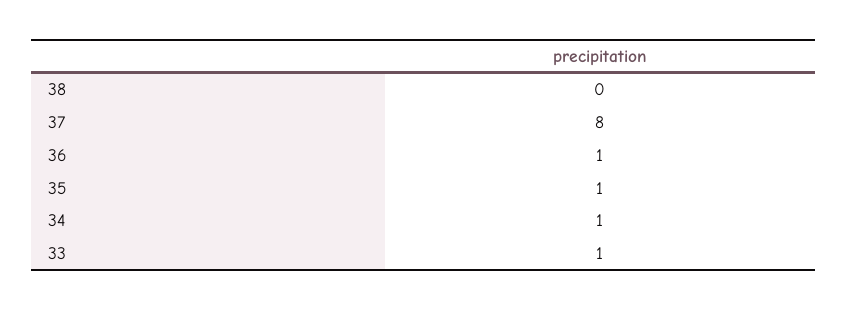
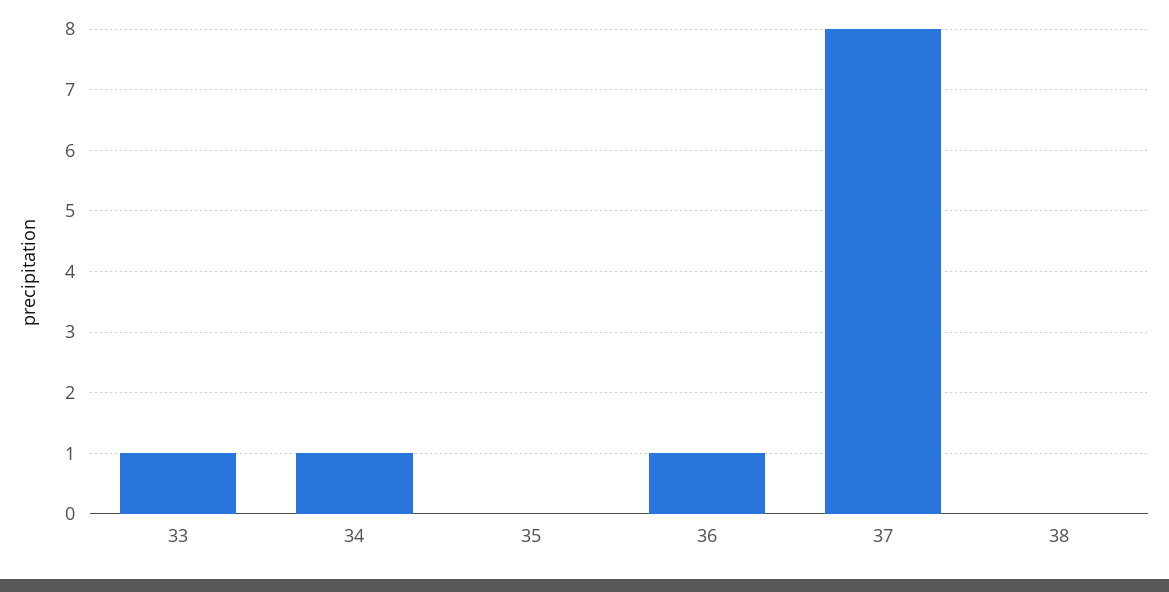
  {
    "38": 0,
    "37": 8,
    "36": 1,
-   "35": 1,
+   "35": 0,
    "34": 1,
    "33": 1
  }

